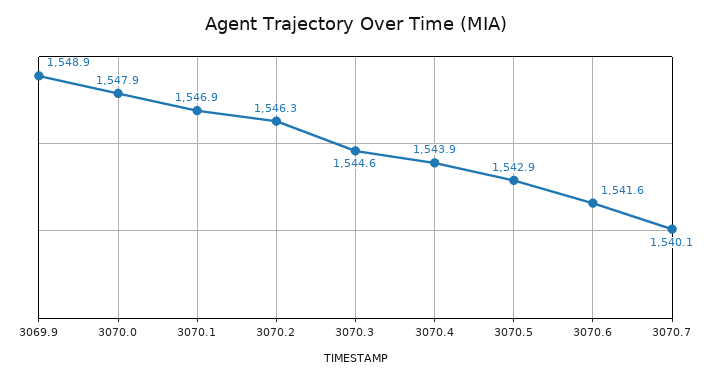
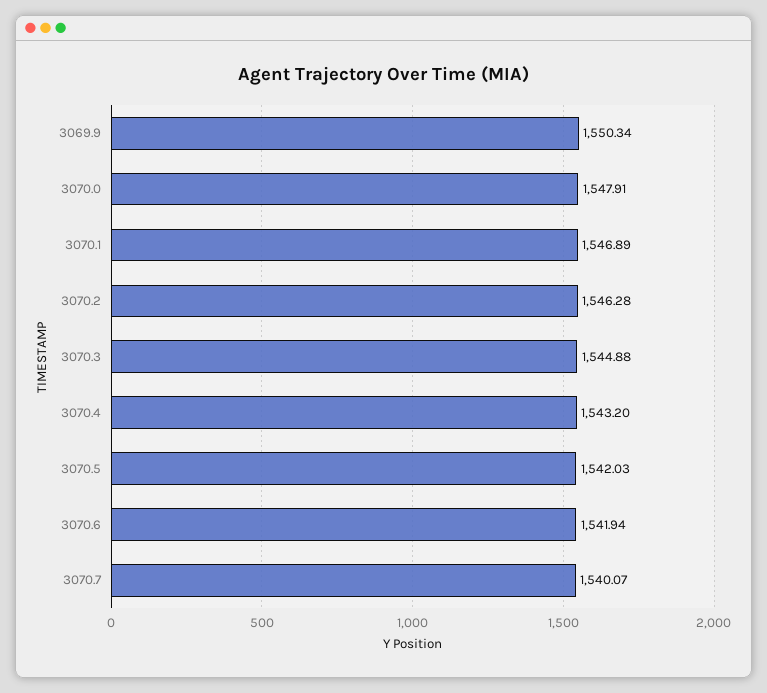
  {
-   "3069.9": 1548.9,
+   "3069.9": 1550.34,
    "3070.0": 1547.91,
    "3070.1": 1546.89,
    "3070.2": 1546.28,
-   "3070.3": 1544.6,
+   "3070.3": 1544.88,
-   "3070.4": 1543.9,
+   "3070.4": 1543.2,
-   "3070.5": 1542.9,
+   "3070.5": 1542.03,
-   "3070.6": 1541.6,
+   "3070.6": 1541.94,
    "3070.7": 1540.07
  }

